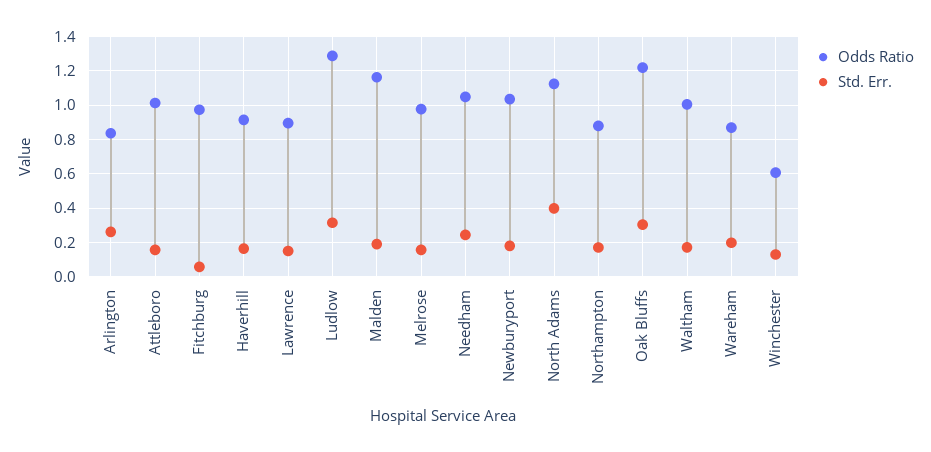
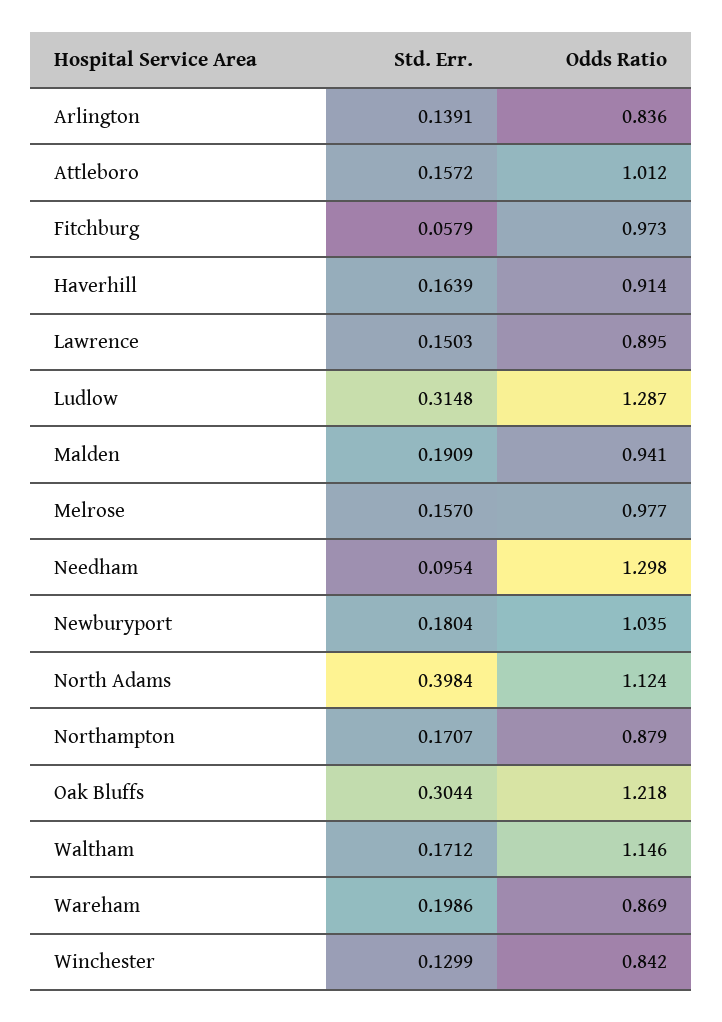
  {
    "Odds Ratio": {
      "Arlington": 0.836,
      "Attleboro": 1.012,
      "Fitchburg": 0.973,
      "Haverhill": 0.914,
      "Lawrence": 0.895,
      "Ludlow": 1.287,
-     "Malden": 1.15,
+     "Malden": 0.941,
      "Melrose": 0.977,
-     "Needham": 1.05,
+     "Needham": 1.298,
      "Newburyport": 1.035,
      "North Adams": 1.124,
      "Northampton": 0.879,
      "Oak Bluffs": 1.218,
-     "Waltham": 1,
+     "Waltham": 1.146,
      "Wareham": 0.869,
-     "Winchester": 0.6
+     "Winchester": 0.842
    },
    "Std. Err.": {
-     "Arlington": 0.25,
+     "Arlington": 0.1391,
      "Attleboro": 0.1572,
      "Fitchburg": 0.0579,
      "Haverhill": 0.1639,
      "Lawrence": 0.1503,
      "Ludlow": 0.3148,
      "Malden": 0.1909,
      "Melrose": 0.157,
-     "Needham": 0.25,
+     "Needham": 0.0954,
      "Newburyport": 0.1804,
      "North Adams": 0.3984,
      "Northampton": 0.1707,
      "Oak Bluffs": 0.3044,
      "Waltham": 0.1712,
      "Wareham": 0.1986,
      "Winchester": 0.1299
    }
  }

